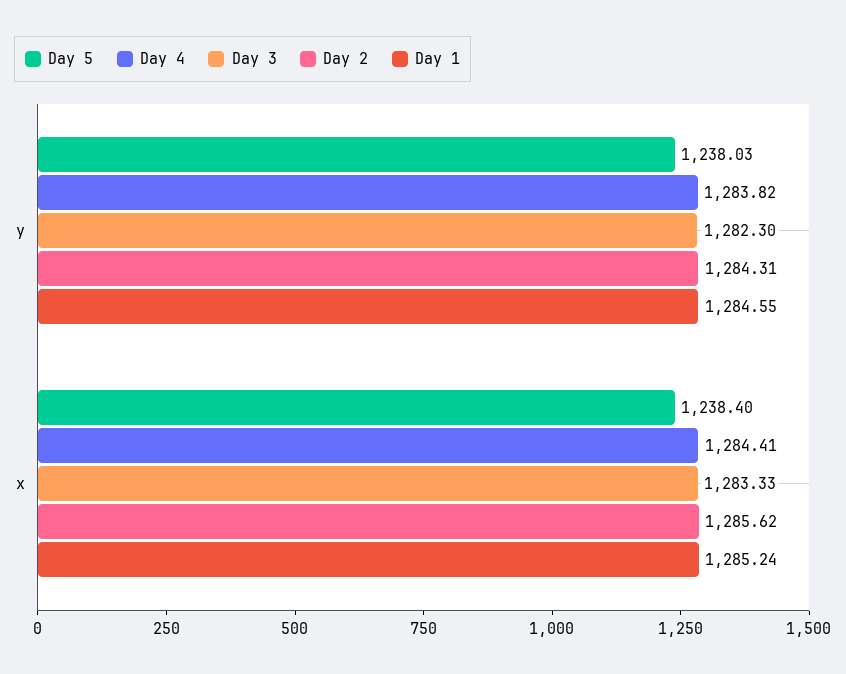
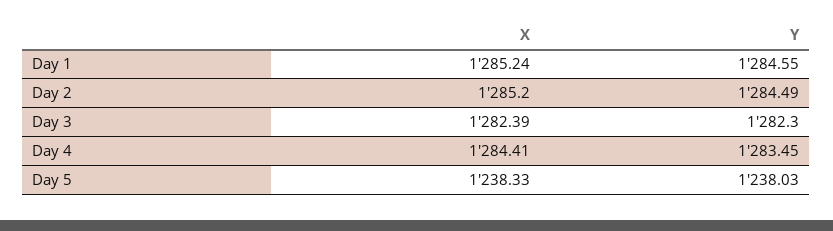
  {
    "Day 5": {
      "y": 1238.03,
-     "x": 1238.4
+     "x": 1238.33
    },
    "Day 4": {
-     "y": 1283.82,
+     "y": 1283.45,
      "x": 1284.41
    },
    "Day 3": {
      "y": 1282.3,
-     "x": 1283.33
+     "x": 1282.39
    },
    "Day 2": {
-     "y": 1284.31,
+     "y": 1284.49,
-     "x": 1285.62
+     "x": 1285.2
    },
    "Day 1": {
      "y": 1284.55,
      "x": 1285.24
    }
  }

